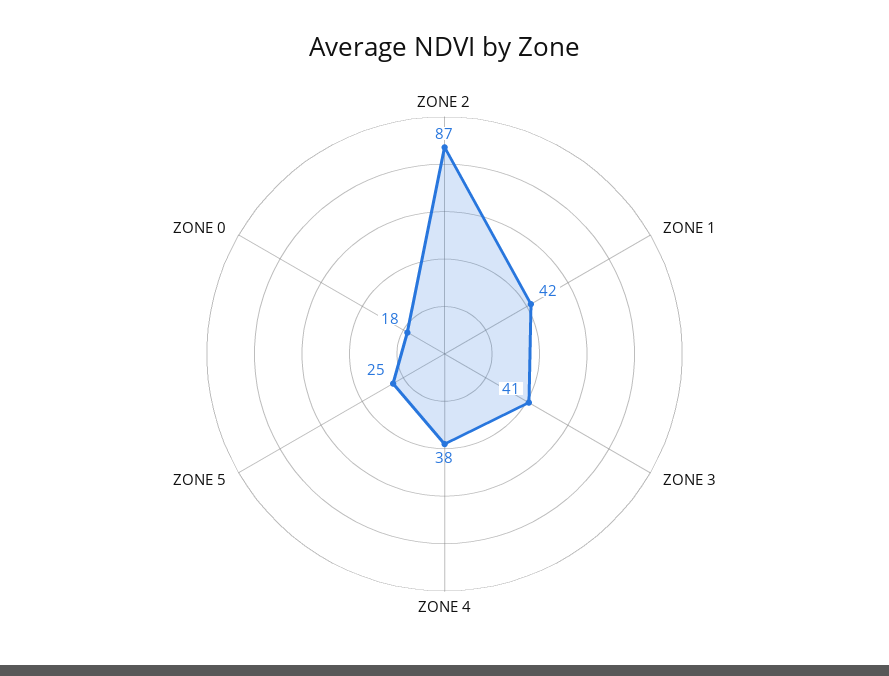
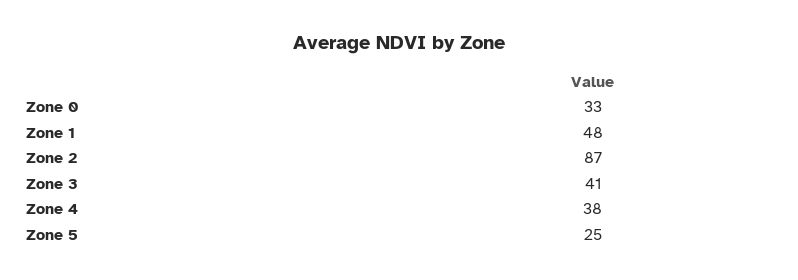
  {
    "ZONE 2": 87,
-   "ZONE 1": 42,
+   "ZONE 1": 48,
    "ZONE 3": 41,
    "ZONE 4": 38,
    "ZONE 5": 25,
-   "ZONE 0": 18
+   "ZONE 0": 33
  }

